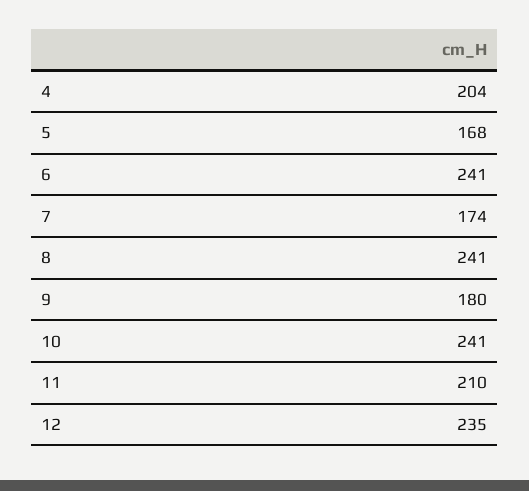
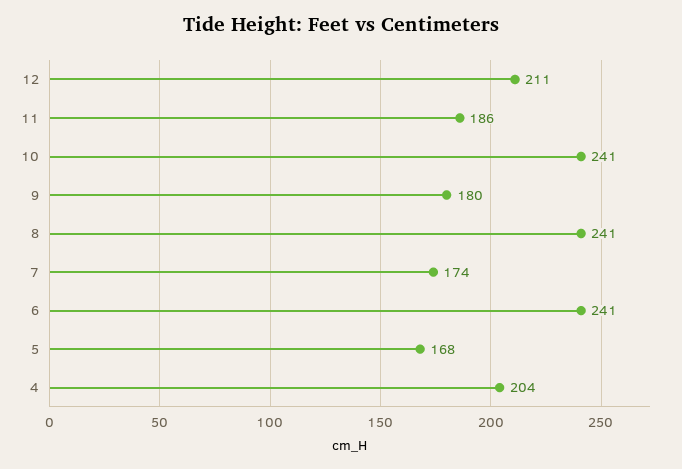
  {
    "4": 204,
    "5": 168,
    "6": 241,
    "7": 174,
    "8": 241,
    "9": 180,
    "10": 241,
-   "11": 210,
+   "11": 186,
-   "12": 235
+   "12": 211
  }

